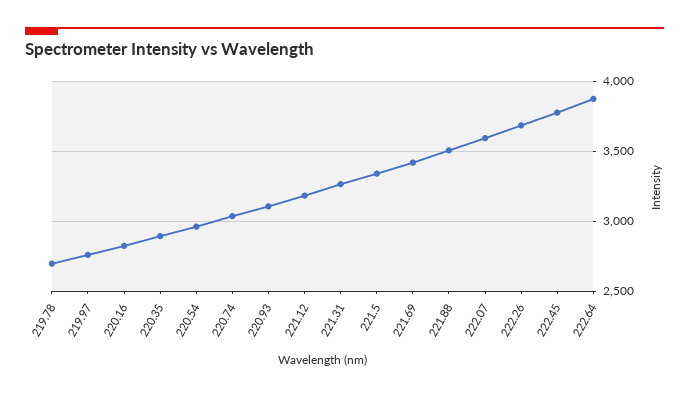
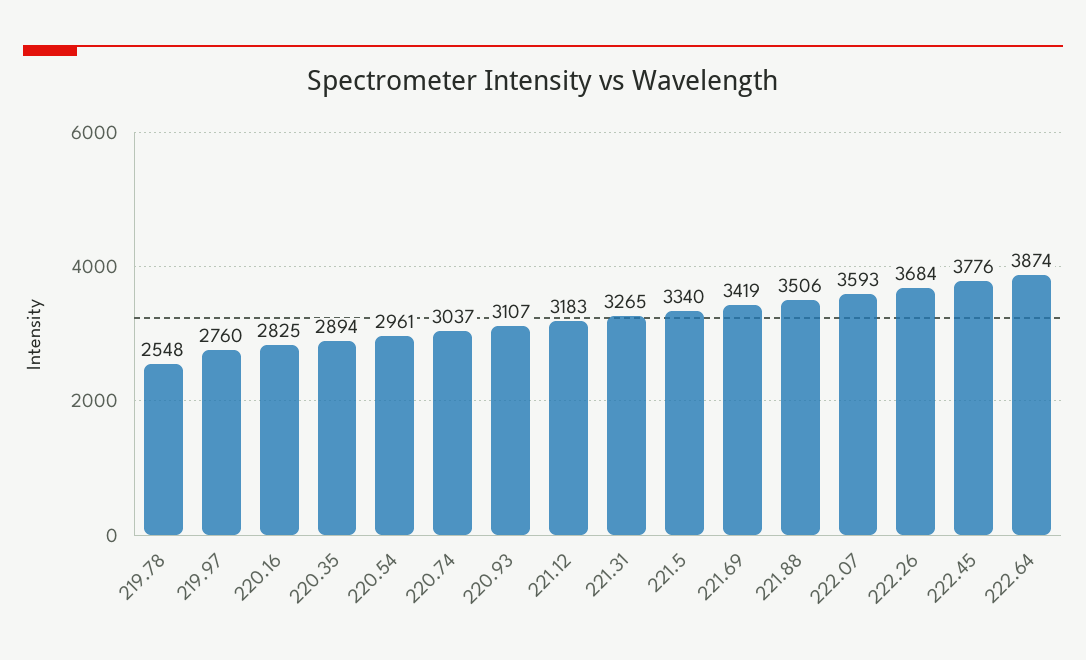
  {
-   "219.78": 2700,
+   "219.78": 2548,
    "219.97": 2760,
    "220.16": 2825,
    "220.35": 2894,
    "220.54": 2961,
    "220.74": 3037,
    "220.93": 3107,
    "221.12": 3183,
    "221.31": 3265,
    "221.5": 3340,
    "221.69": 3419,
    "221.88": 3506,
    "222.07": 3593,
    "222.26": 3684,
    "222.45": 3776,
    "222.64": 3874
  }

